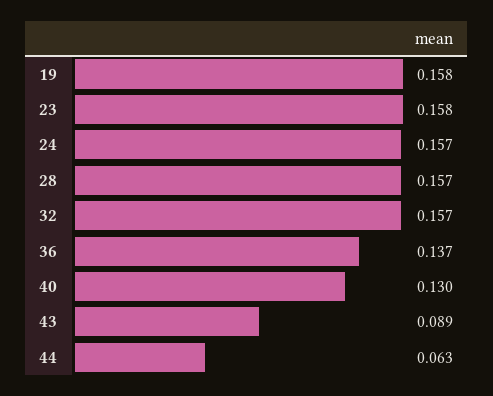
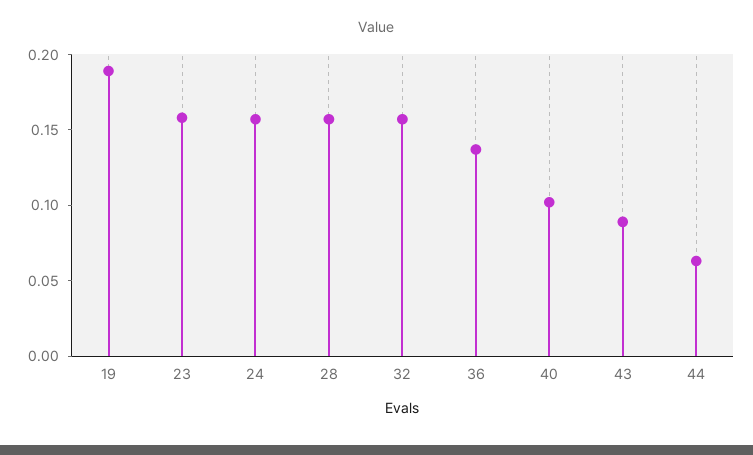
  {
-   "19": 0.158,
+   "19": 0.19,
    "23": 0.158,
    "24": 0.157,
    "28": 0.157,
    "32": 0.157,
    "36": 0.137,
-   "40": 0.13,
+   "40": 0.1,
    "43": 0.089,
    "44": 0.063
  }

